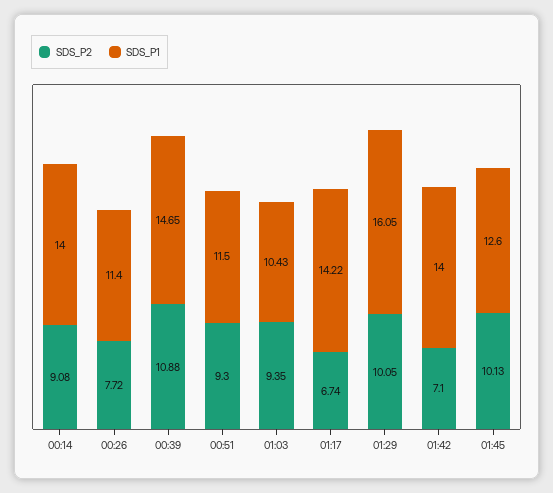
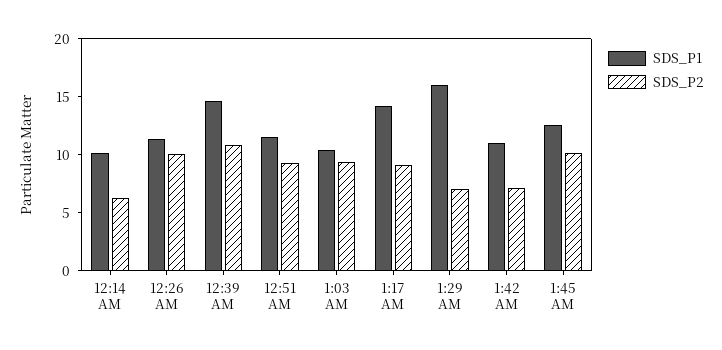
  {
    "SDS_P2": {
-     "00:14": 9.08,
+     "00:14": 6,
-     "00:26": 7.72,
+     "00:26": 10,
      "00:39": 10.88,
      "00:51": 9.3,
      "01:03": 9.35,
-     "01:17": 6.74,
+     "01:17": 9,
-     "01:29": 10.05,
+     "01:29": 7,
      "01:42": 7.1,
      "01:45": 10.13
    },
    "SDS_P1": {
-     "00:14": 14,
+     "00:14": 10,
      "00:26": 11.4,
      "00:39": 14.65,
      "00:51": 11.5,
      "01:03": 10.43,
      "01:17": 14.22,
      "01:29": 16.05,
-     "01:42": 14,
+     "01:42": 11,
      "01:45": 12.6
    }
  }

